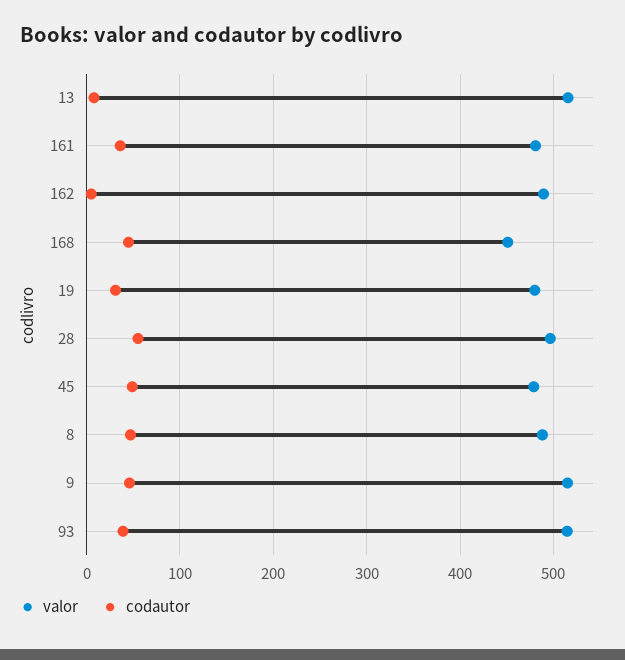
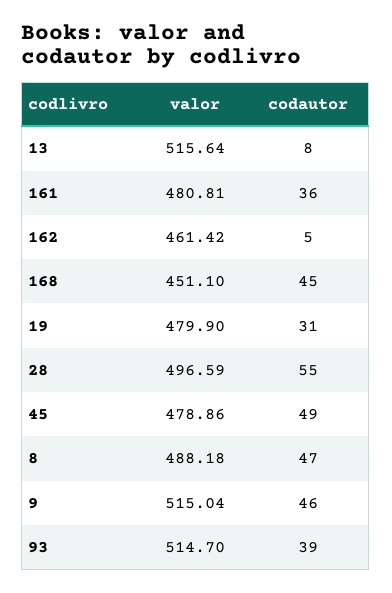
  {
    "valor": {
      "13": 515.64,
      "161": 480.81,
-     "162": 490,
+     "162": 461.42,
      "168": 451.1,
      "19": 479.9,
      "28": 496.59,
      "45": 478.86,
      "8": 488.18,
      "9": 515.04,
      "93": 514.7
    },
    "codautor": {
      "13": 8,
      "161": 36,
      "162": 5,
      "168": 45,
      "19": 31,
      "28": 55,
      "45": 49,
      "8": 47,
      "9": 46,
      "93": 39
    }
  }

